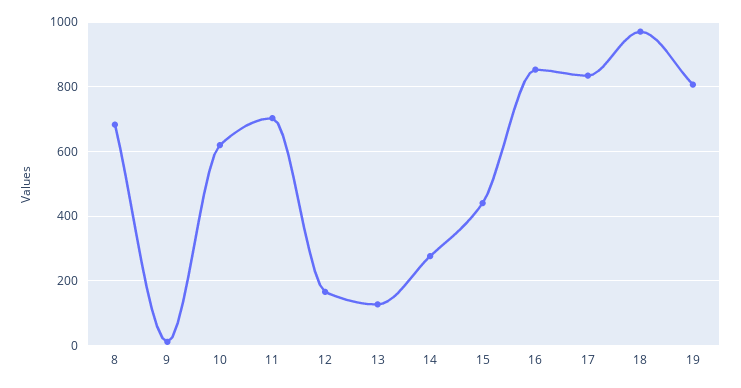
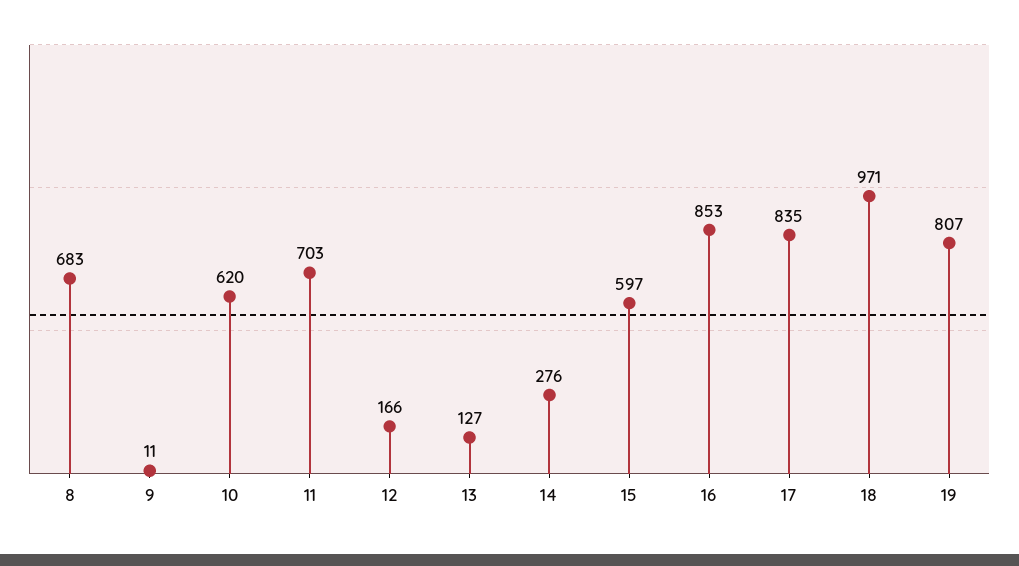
  {
    "8": 683,
    "9": 11,
    "10": 620,
    "11": 703,
    "12": 166,
    "13": 127,
    "14": 276,
-   "15": 440,
+   "15": 597,
    "16": 853,
    "17": 835,
    "18": 971,
    "19": 807
  }

